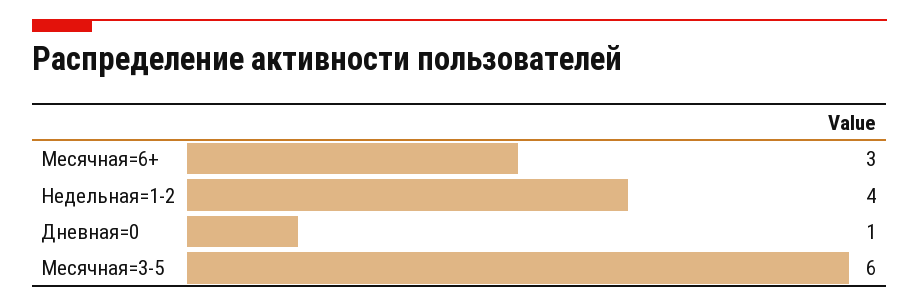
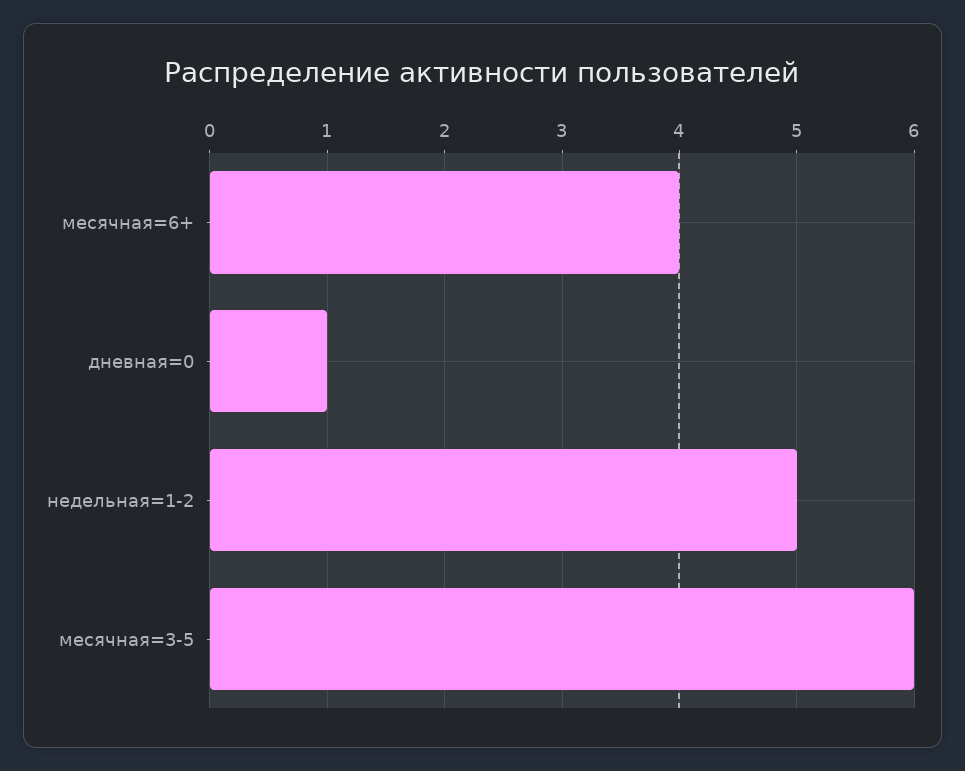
  {
-   "Месячная=6+": 3,
+   "Месячная=6+": 4,
-   "Недельная=1-2": 4,
+   "Недельная=1-2": 5,
    "Дневная=0": 1,
    "Месячная=3-5": 6
  }

